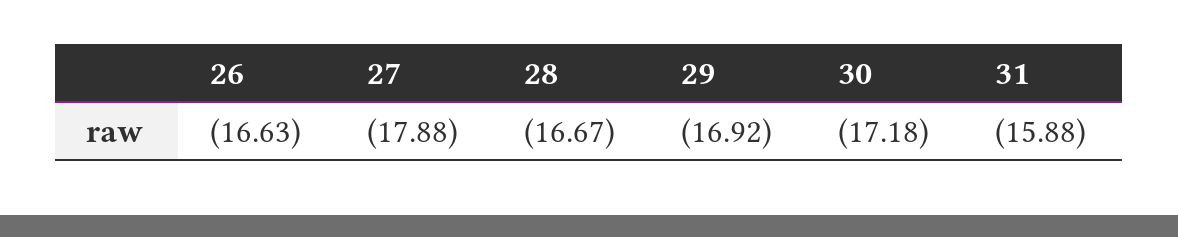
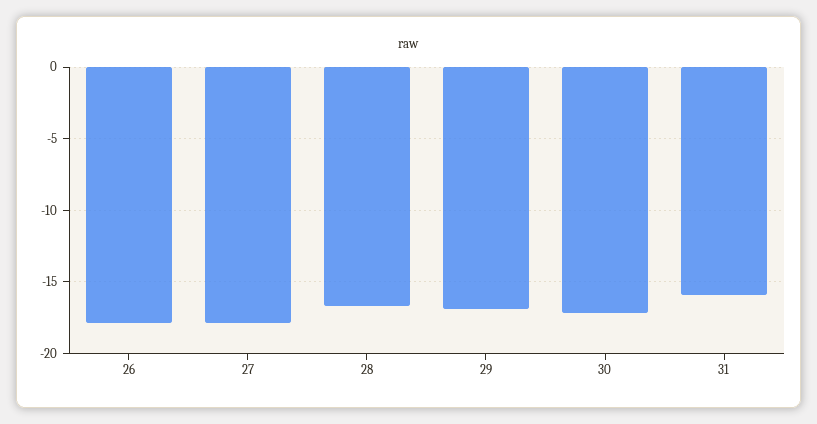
  {
-   "26": -16.63,
+   "26": -18,
    "27": -17.88,
    "28": -16.67,
    "29": -16.92,
    "30": -17.18,
    "31": -15.88
  }

